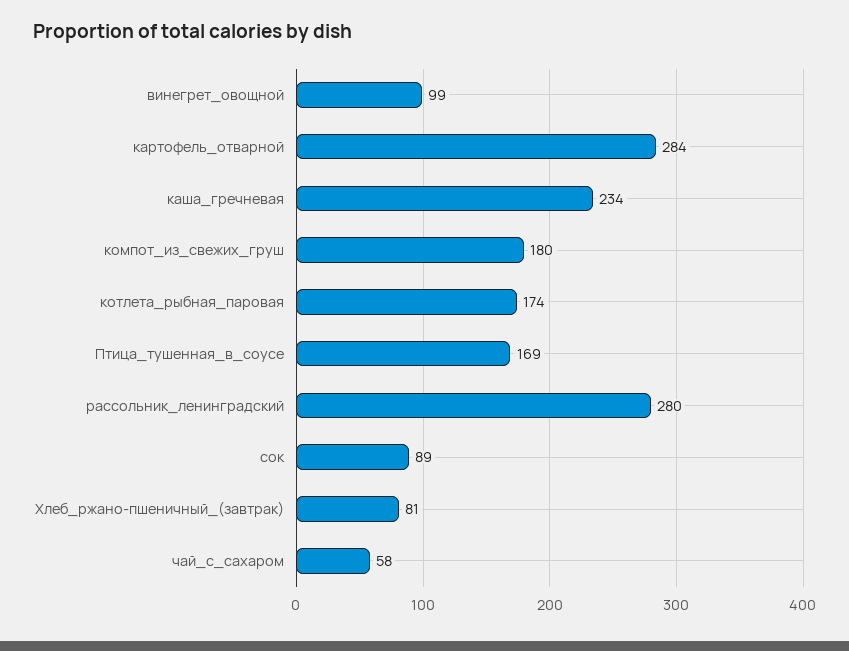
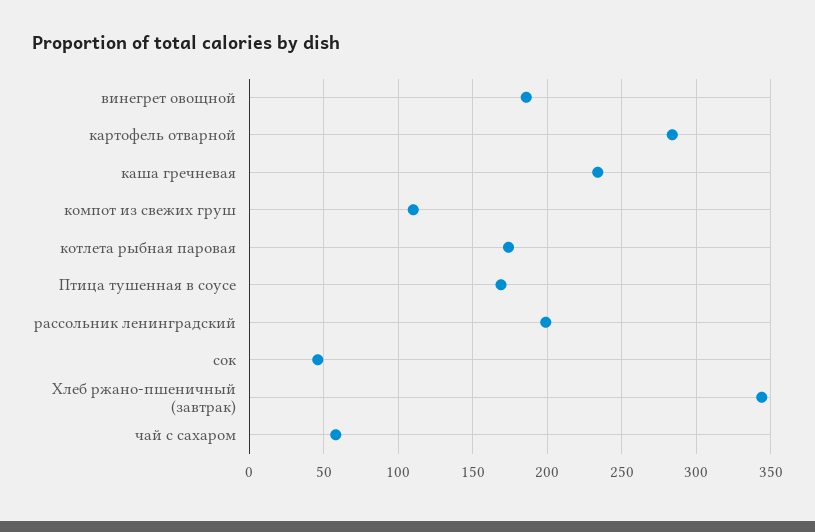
  {
-   "винегрет_овощной": 99,
+   "винегрет_овощной": 185,
    "картофель_отварной": 284,
    "каша_гречневая": 234,
-   "компот_из_свежих_груш": 180,
+   "компот_из_свежих_груш": 110,
    "котлета_рыбная_паровая": 174,
    "Птица_тушенная_в_соусе": 169,
-   "рассольник_ленинградский": 280,
+   "рассольник_ленинградский": 200,
-   "сок": 89,
+   "сок": 45,
-   "Хлеб_ржано-пшеничный_(завтрак)": 81,
+   "Хлеб_ржано-пшеничный_(завтрак)": 345,
    "чай_с_сахаром": 58
  }

